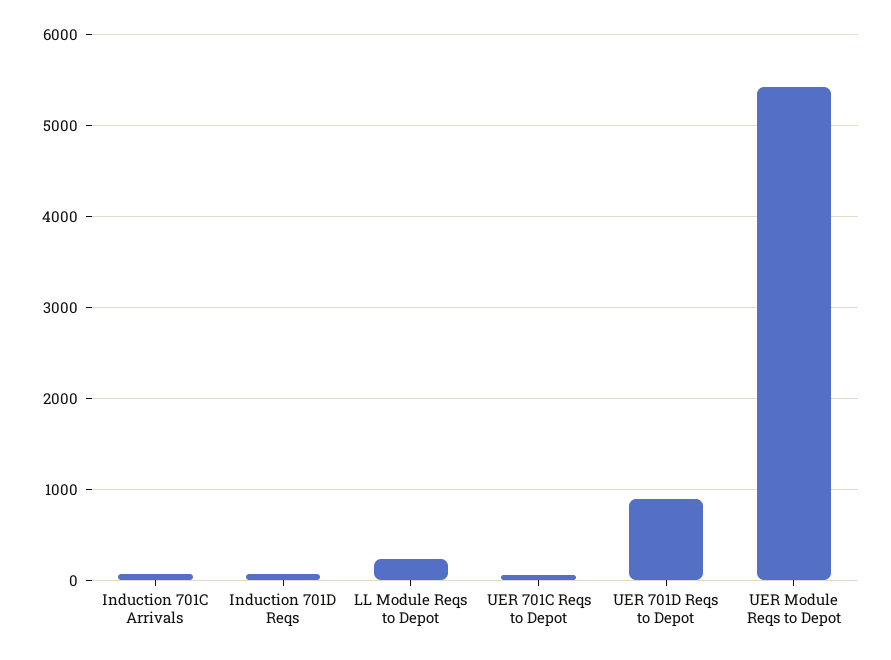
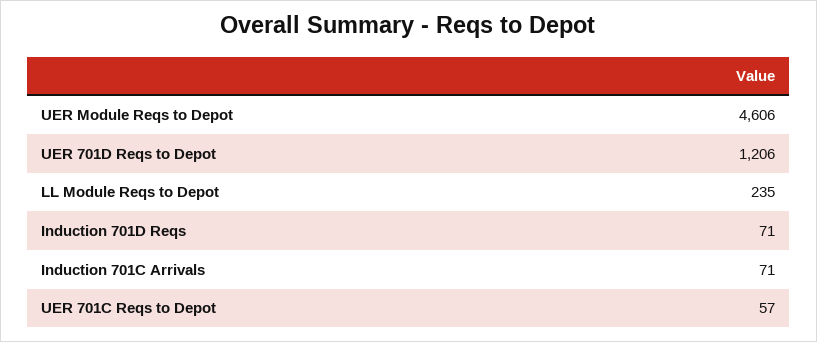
  {
    "Induction 701C Arrivals": 71,
    "Induction 701D Reqs": 71,
    "LL Module Reqs to Depot": 235,
    "UER 701C Reqs to Depot": 57,
-   "UER 701D Reqs to Depot": 900,
+   "UER 701D Reqs to Depot": 1206,
-   "UER Module Reqs to Depot": 5400
+   "UER Module Reqs to Depot": 4606
  }

